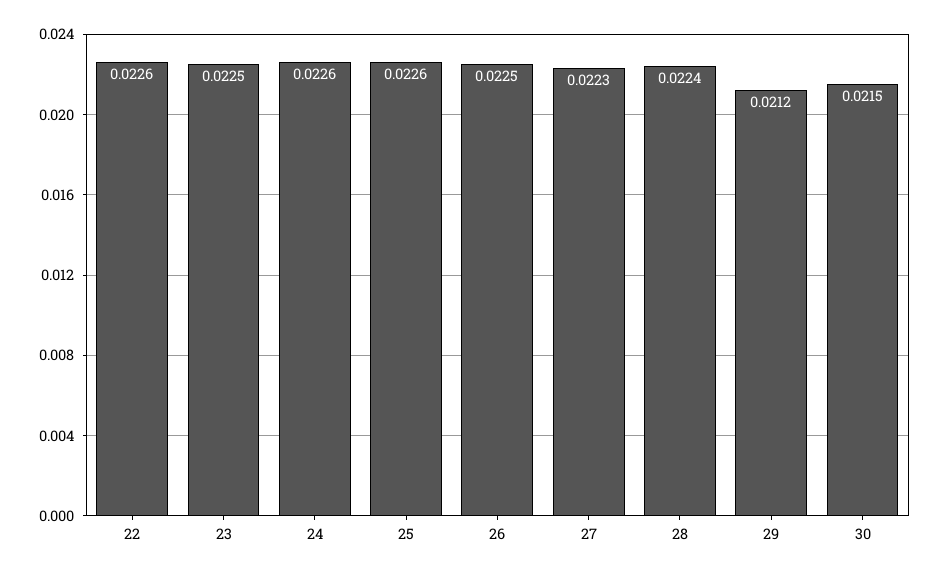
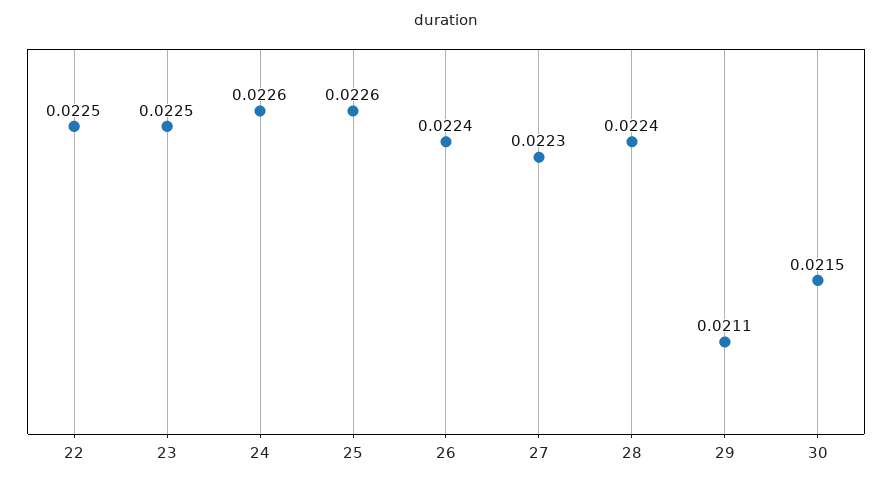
  {
-   "22": 0.0226,
+   "22": 0.0225,
    "23": 0.0225,
    "24": 0.0226,
    "25": 0.0226,
-   "26": 0.0225,
+   "26": 0.0224,
    "27": 0.0223,
    "28": 0.0224,
-   "29": 0.0212,
+   "29": 0.0211,
    "30": 0.0215
  }

